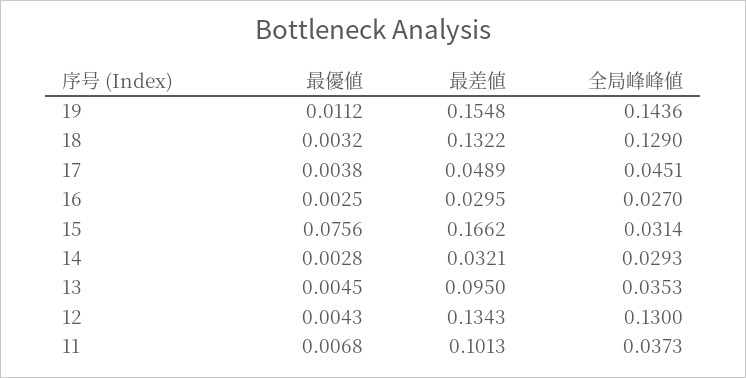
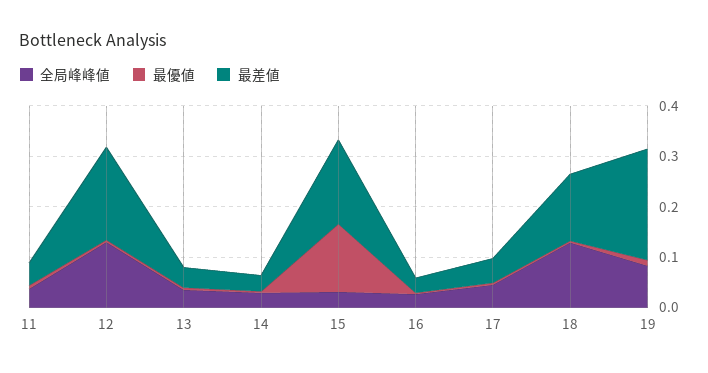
  {
    "最優値": {
      "19": 0.0112,
      "18": 0.0032,
      "17": 0.0038,
      "16": 0.0025,
-     "15": 0.0756,
+     "15": 0.14,
      "14": 0.0028,
      "13": 0.0045,
      "12": 0.0043,
      "11": 0.0068
    },
    "最差値": {
-     "19": 0.1548,
+     "19": 0.22,
      "18": 0.1322,
      "17": 0.0489,
      "16": 0.0295,
      "15": 0.1662,
      "14": 0.0321,
-     "13": 0.095,
+     "13": 0.04,
-     "12": 0.1343,
+     "12": 0.18,
-     "11": 0.1013
+     "11": 0.04
    },
    "全局峰峰値": {
-     "19": 0.1436,
+     "19": 0.08,
      "18": 0.129,
      "17": 0.0451,
      "16": 0.027,
      "15": 0.0314,
      "14": 0.0293,
      "13": 0.0353,
      "12": 0.13,
      "11": 0.0373
    }
  }

